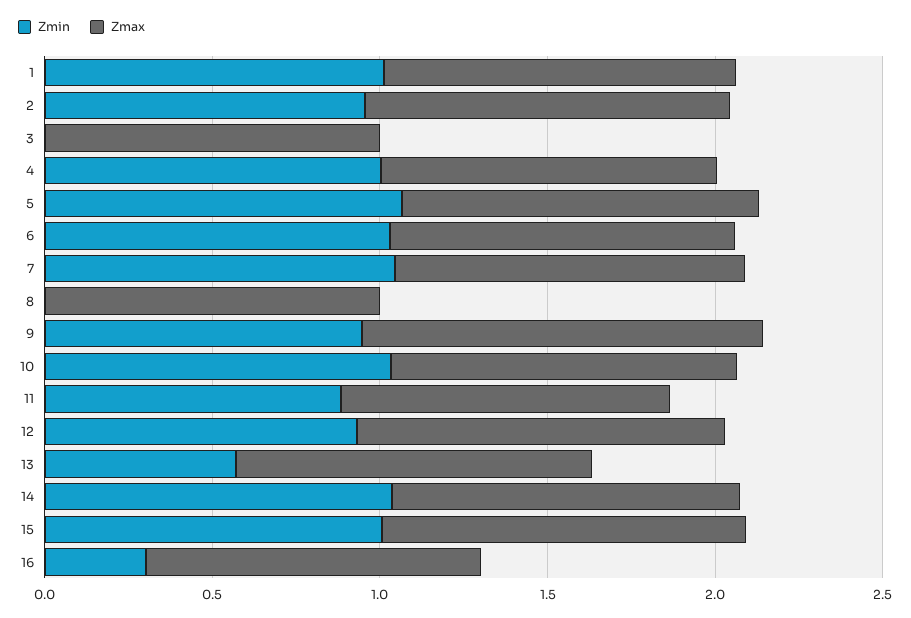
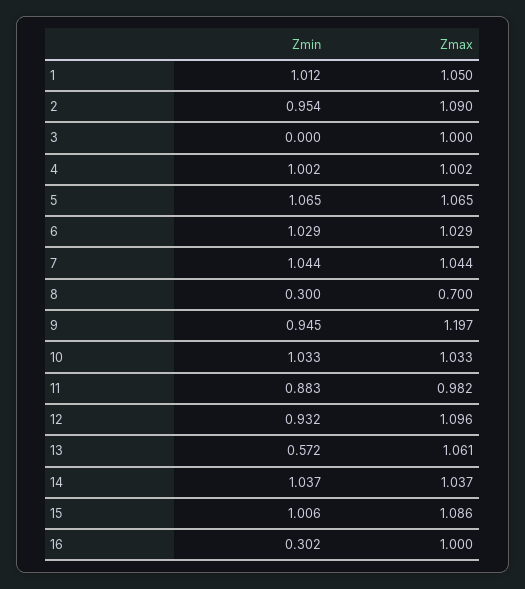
  {
    "Zmin": {
      "1": 1.012,
      "2": 0.954,
      "3": 0,
      "4": 1.002,
      "5": 1.065,
      "6": 1.029,
      "7": 1.044,
-     "8": 0,
+     "8": 0.3,
      "9": 0.945,
      "10": 1.033,
      "11": 0.883,
      "12": 0.932,
      "13": 0.572,
      "14": 1.037,
      "15": 1.006,
      "16": 0.302
    },
    "Zmax": {
      "1": 1.05,
      "2": 1.09,
      "3": 1,
      "4": 1.002,
      "5": 1.065,
      "6": 1.029,
      "7": 1.044,
-     "8": 1,
+     "8": 0.7,
      "9": 1.197,
      "10": 1.033,
      "11": 0.982,
      "12": 1.096,
      "13": 1.061,
      "14": 1.037,
      "15": 1.086,
      "16": 1
    }
  }

